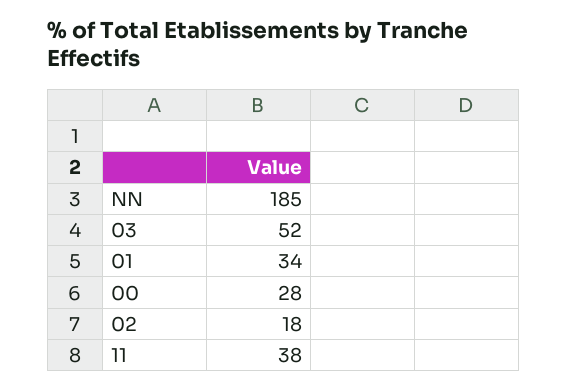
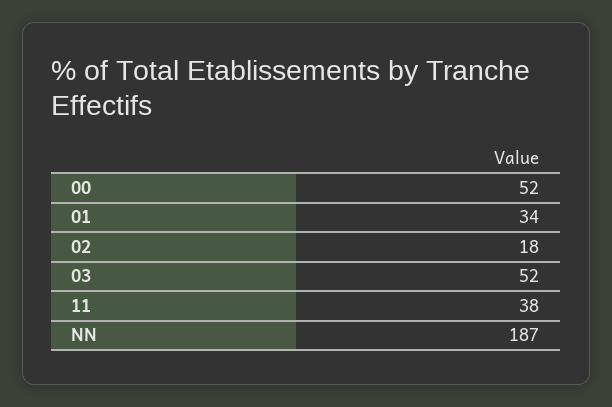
  {
-   "NN": 185,
+   "NN": 187,
    "03": 52,
    "01": 34,
-   "00": 28,
+   "00": 52,
    "02": 18,
    "11": 38
  }

